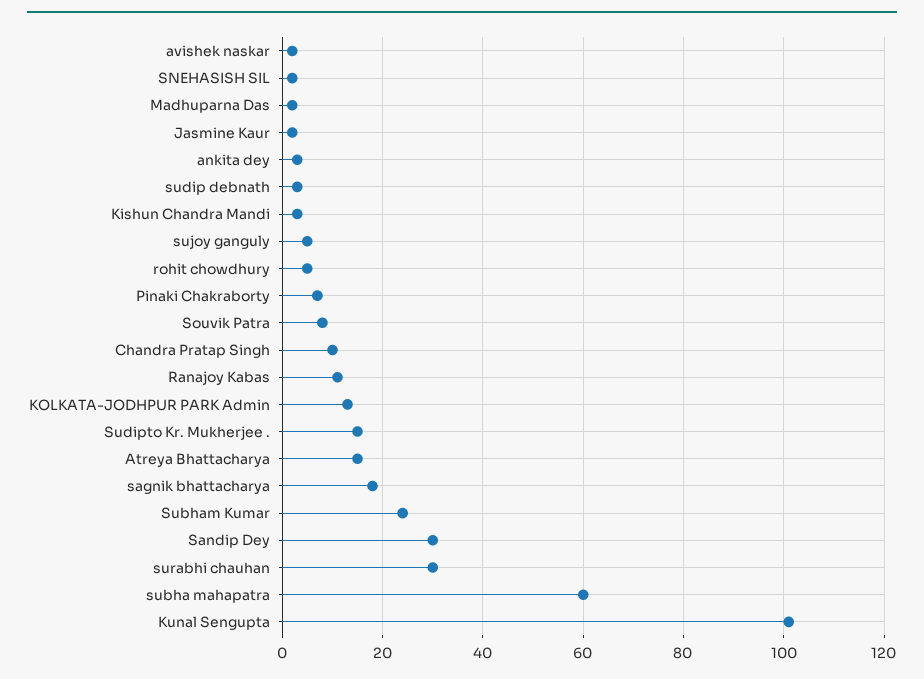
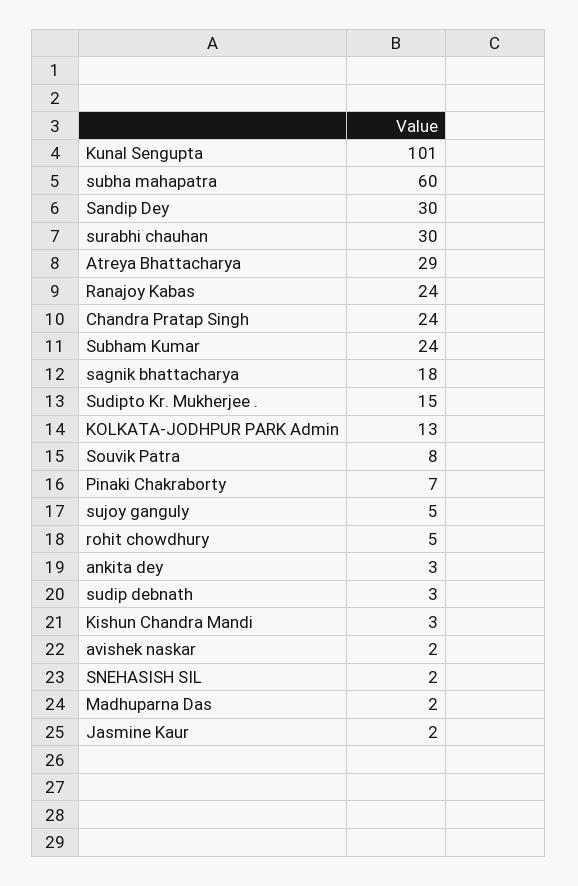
  {
    "avishek naskar": 2,
    "SNEHASISH SIL": 2,
    "Madhuparna Das": 2,
    "Jasmine Kaur": 2,
    "ankita dey": 3,
    "sudip debnath": 3,
    "Kishun Chandra Mandi": 3,
    "sujoy ganguly": 5,
    "rohit chowdhury": 5,
    "Pinaki Chakraborty": 7,
    "Souvik Patra": 8,
-   "Chandra Pratap Singh": 10,
+   "Chandra Pratap Singh": 24,
-   "Ranajoy Kabas": 10,
+   "Ranajoy Kabas": 24,
    "KOLKATA-JODHPUR PARK Admin": 13,
    "Sudipto Kr. Mukherjee .": 15,
-   "Atreya Bhattacharya": 15,
+   "Atreya Bhattacharya": 29,
    "sagnik bhattacharya": 18,
    "Subham Kumar": 24,
    "Sandip Dey": 30,
    "surabhi chauhan": 30,
    "subha mahapatra": 60,
    "Kunal Sengupta": 101
  }

